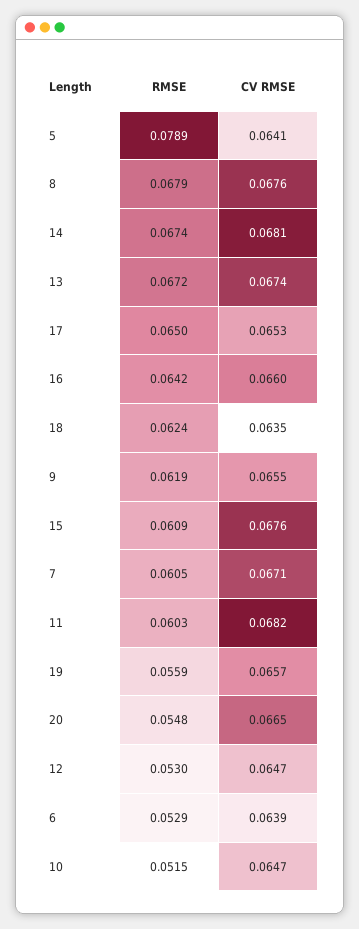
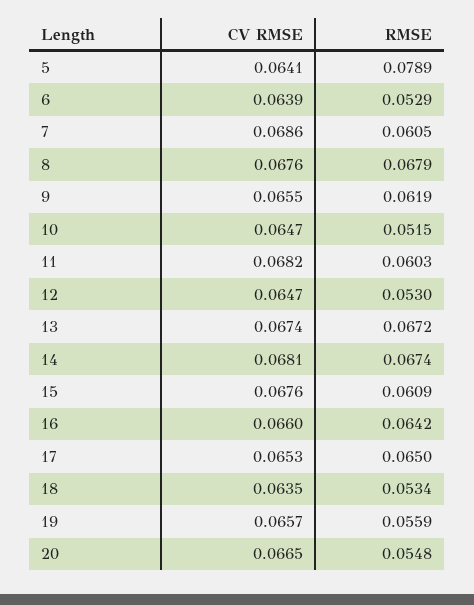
  {
    "RMSE": {
      "5": 0.0789,
      "8": 0.0679,
      "14": 0.0674,
      "13": 0.0672,
      "17": 0.065,
      "16": 0.0642,
-     "18": 0.0624,
+     "18": 0.0534,
      "9": 0.0619,
      "15": 0.0609,
      "7": 0.0605,
      "11": 0.0603,
      "19": 0.0559,
      "20": 0.0548,
      "12": 0.053,
      "6": 0.0529,
      "10": 0.0515
    },
    "CV RMSE": {
      "5": 0.0641,
      "8": 0.0676,
      "14": 0.0681,
      "13": 0.0674,
      "17": 0.0653,
      "16": 0.066,
      "18": 0.0635,
      "9": 0.0655,
      "15": 0.0676,
-     "7": 0.0671,
+     "7": 0.0686,
      "11": 0.0682,
      "19": 0.0657,
      "20": 0.0665,
      "12": 0.0647,
      "6": 0.0639,
      "10": 0.0647
    }
  }

